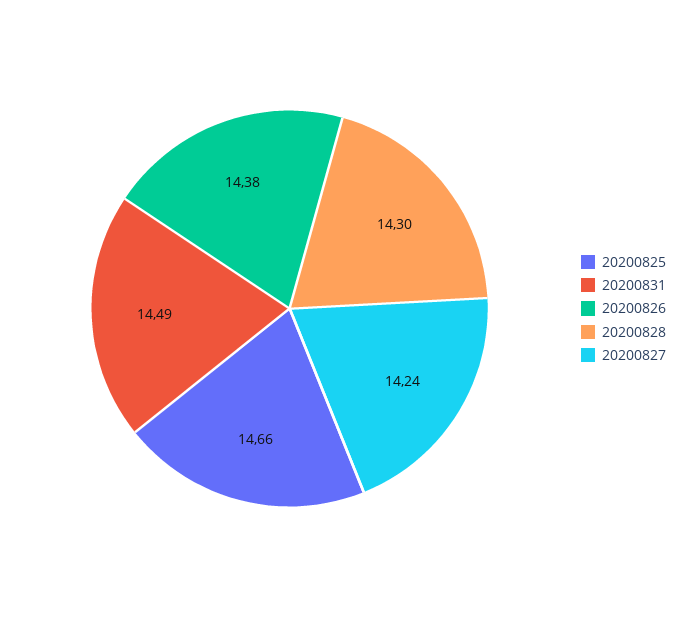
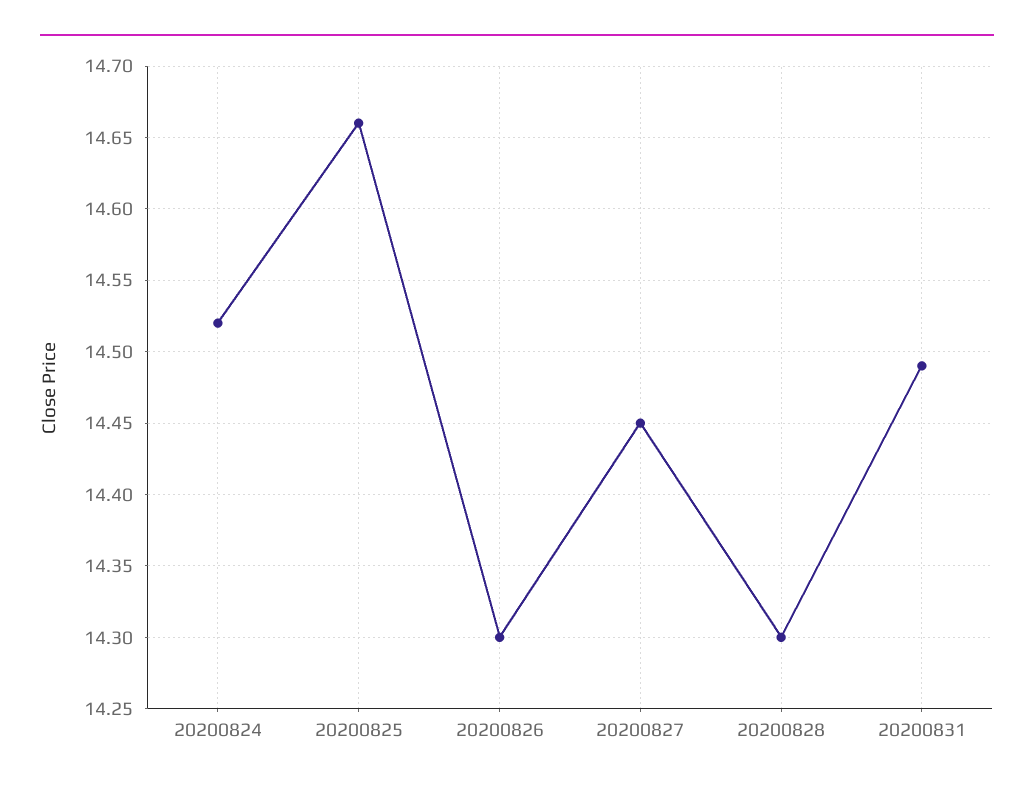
  {
    "20200825": 14.66,
    "20200831": 14.49,
-   "20200826": 14.38,
+   "20200826": 14.3,
    "20200828": 14.3,
-   "20200827": 14.24
+   "20200827": 14.45,
+   "20200824": 14.52
  }

